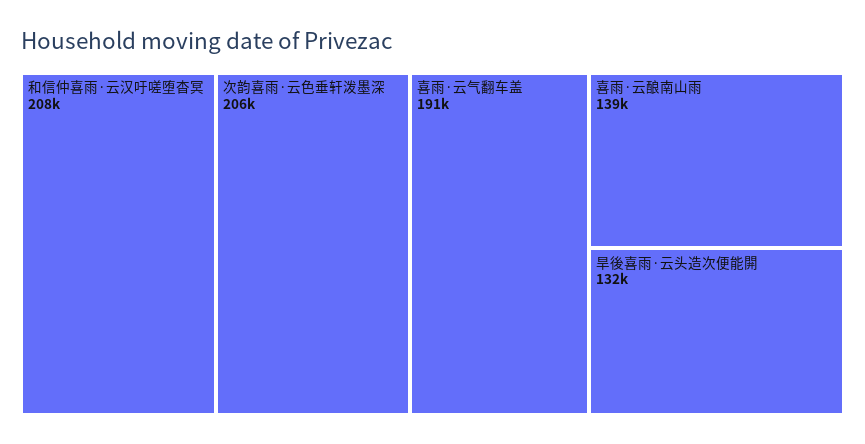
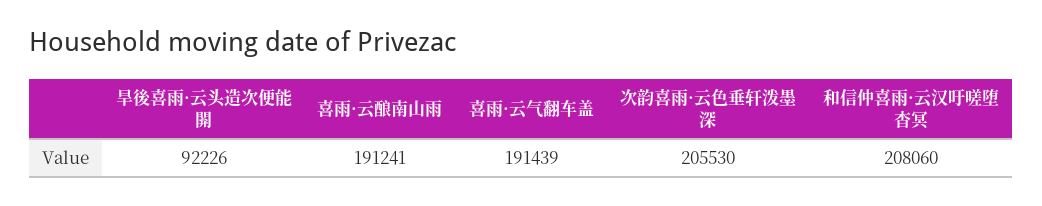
  {
    "和信仲喜雨·云汉吁嗟堕杳冥": 208060,
    "次韵喜雨·云色垂轩泼墨深": 205530,
    "喜雨·云气翻车盖": 191439,
-   "喜雨·云酿南山雨": 139000,
+   "喜雨·云酿南山雨": 191241,
-   "旱後喜雨·云头造次便能閞": 132000
+   "旱後喜雨·云头造次便能閞": 92226
  }

